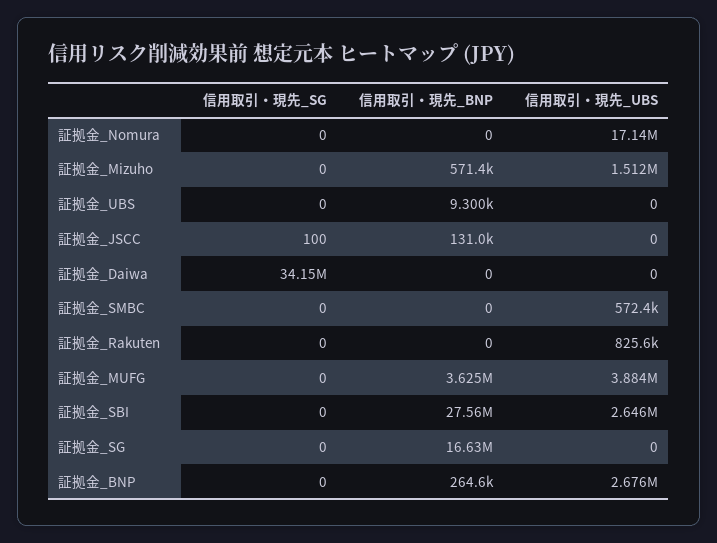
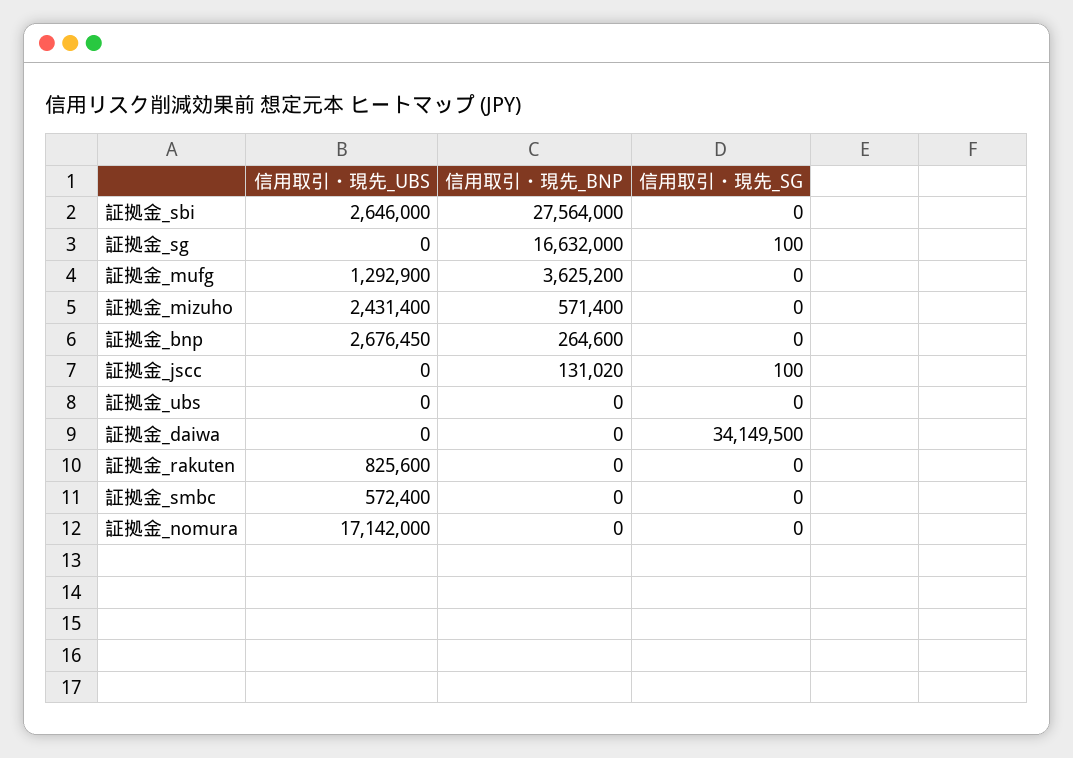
  {
    "信用取引・現先_SG": {
      "証拠金_Nomura": 0,
      "証拠金_Mizuho": 0,
      "証拠金_UBS": 0,
      "証拠金_JSCC": 100,
      "証拠金_Daiwa": 34149500,
      "証拠金_SMBC": 0,
      "証拠金_Rakuten": 0,
      "証拠金_MUFG": 0,
      "証拠金_SBI": 0,
-     "証拠金_SG": 0,
+     "証拠金_SG": 100,
      "証拠金_BNP": 0
    },
    "信用取引・現先_BNP": {
      "証拠金_Nomura": 0,
      "証拠金_Mizuho": 571400,
-     "証拠金_UBS": 9300,
+     "証拠金_UBS": 0,
      "証拠金_JSCC": 131020,
      "証拠金_Daiwa": 0,
      "証拠金_SMBC": 0,
      "証拠金_Rakuten": 0,
      "証拠金_MUFG": 3625200,
      "証拠金_SBI": 27564000,
      "証拠金_SG": 16632000,
      "証拠金_BNP": 264600
    },
    "信用取引・現先_UBS": {
      "証拠金_Nomura": 17142000,
-     "証拠金_Mizuho": 1512000,
+     "証拠金_Mizuho": 2431400,
      "証拠金_UBS": 0,
      "証拠金_JSCC": 0,
      "証拠金_Daiwa": 0,
      "証拠金_SMBC": 572400,
      "証拠金_Rakuten": 825600,
-     "証拠金_MUFG": 3884000,
+     "証拠金_MUFG": 1292900,
      "証拠金_SBI": 2646000,
      "証拠金_SG": 0,
      "証拠金_BNP": 2676450
    }
  }

